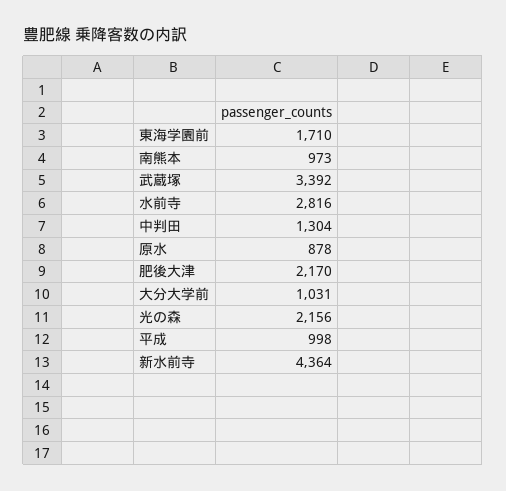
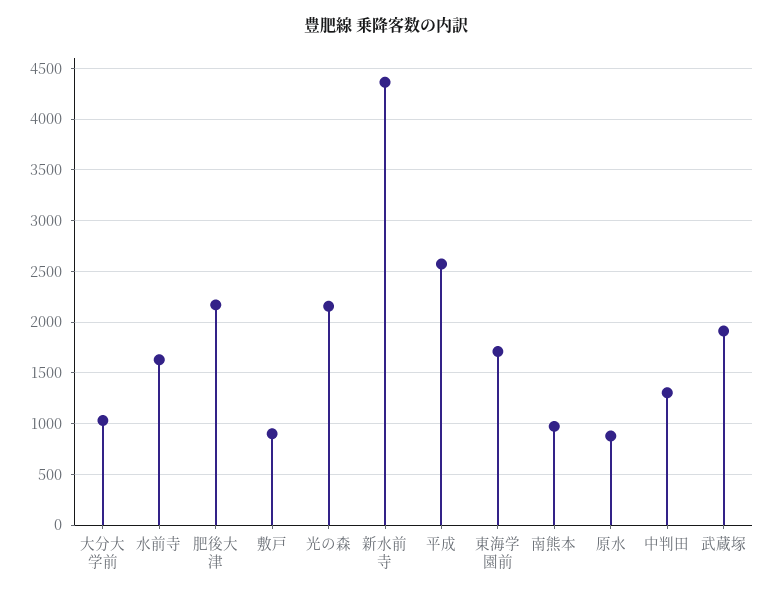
  {
    "東海学園前": 1710,
    "南熊本": 973,
-   "武蔵塚": 3392,
+   "武蔵塚": 1900,
-   "水前寺": 2816,
+   "水前寺": 1600,
    "中判田": 1304,
    "原水": 878,
    "肥後大津": 2170,
    "大分大学前": 1031,
    "光の森": 2156,
-   "平成": 998,
+   "平成": 2600,
-   "新水前寺": 4364
+   "新水前寺": 4364,
+   "敷戸": 900
  }

